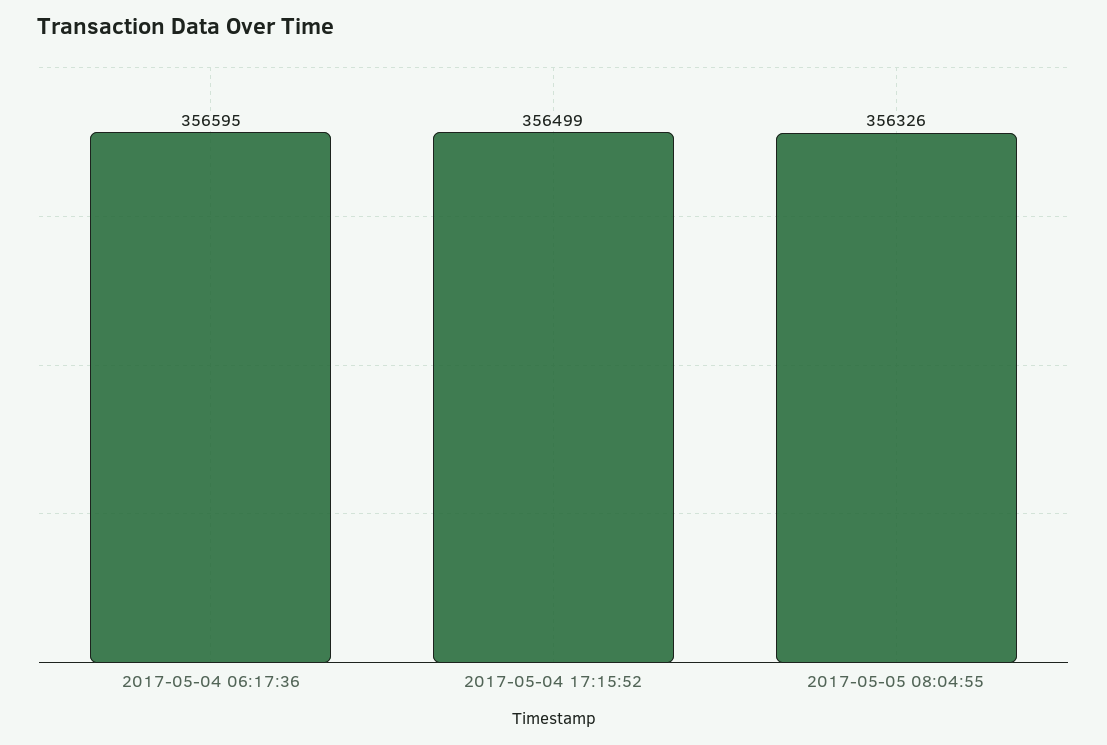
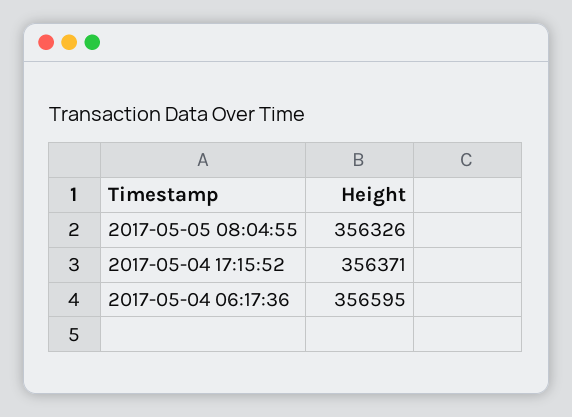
  {
    "2017-05-04 06:17:36": 356595,
-   "2017-05-04 17:15:52": 356499,
+   "2017-05-04 17:15:52": 356371,
    "2017-05-05 08:04:55": 356326
  }

